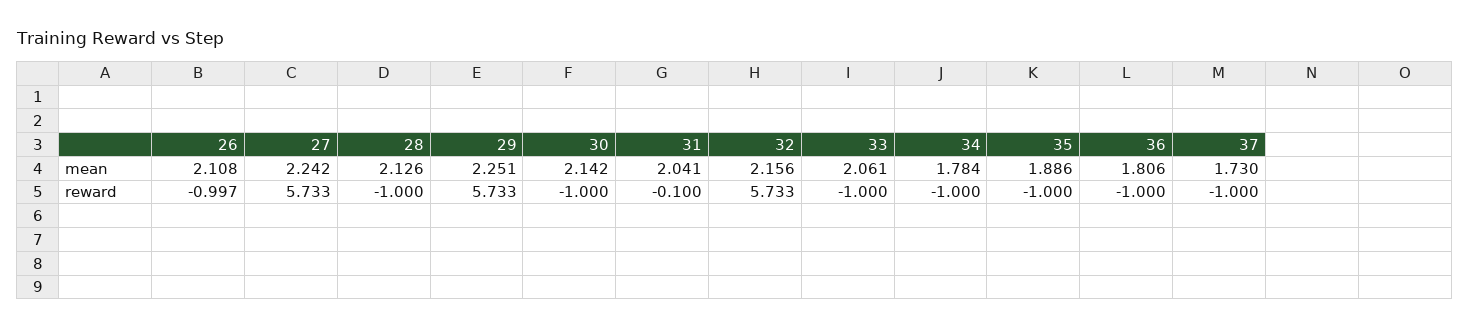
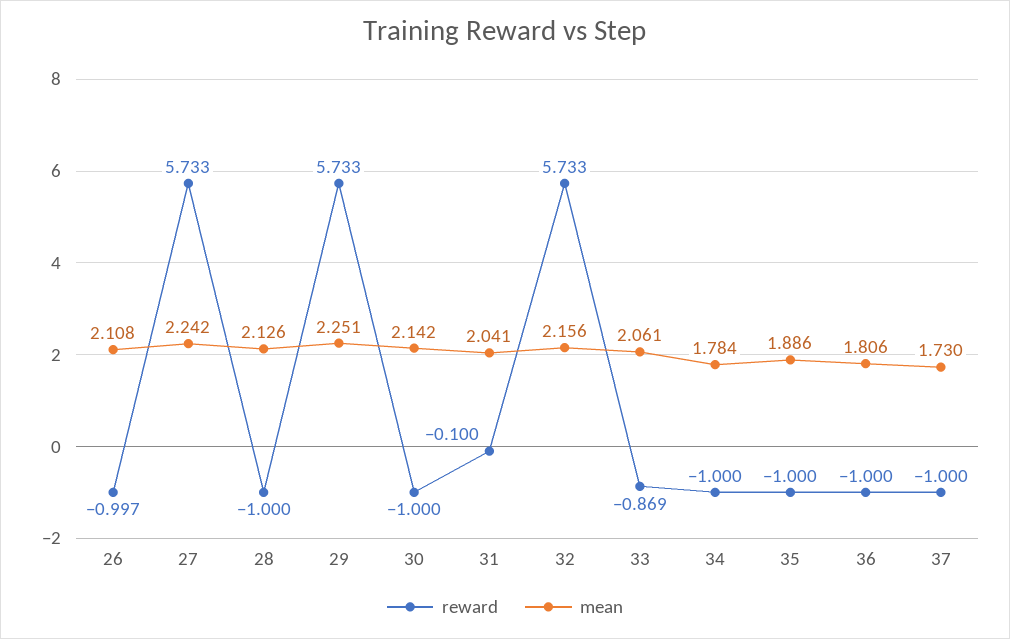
  {
    "mean": {
      "26": 2.108,
      "27": 2.242,
      "28": 2.126,
      "29": 2.251,
      "30": 2.142,
      "31": 2.041,
      "32": 2.156,
      "33": 2.061,
      "34": 1.784,
      "35": 1.886,
      "36": 1.806,
      "37": 1.73
    },
    "reward": {
      "26": -0.997,
      "27": 5.733,
      "28": -1,
      "29": 5.733,
      "30": -1,
      "31": -0.1,
      "32": 5.733,
-     "33": -1,
+     "33": -0.869,
      "34": -1,
      "35": -1,
      "36": -1,
      "37": -1
    }
  }

